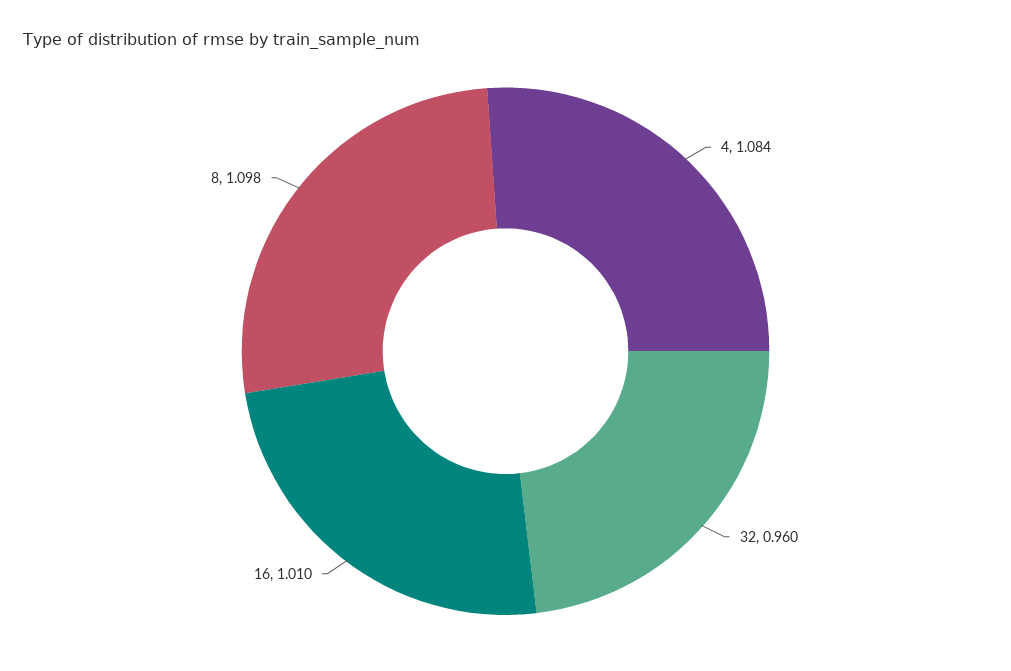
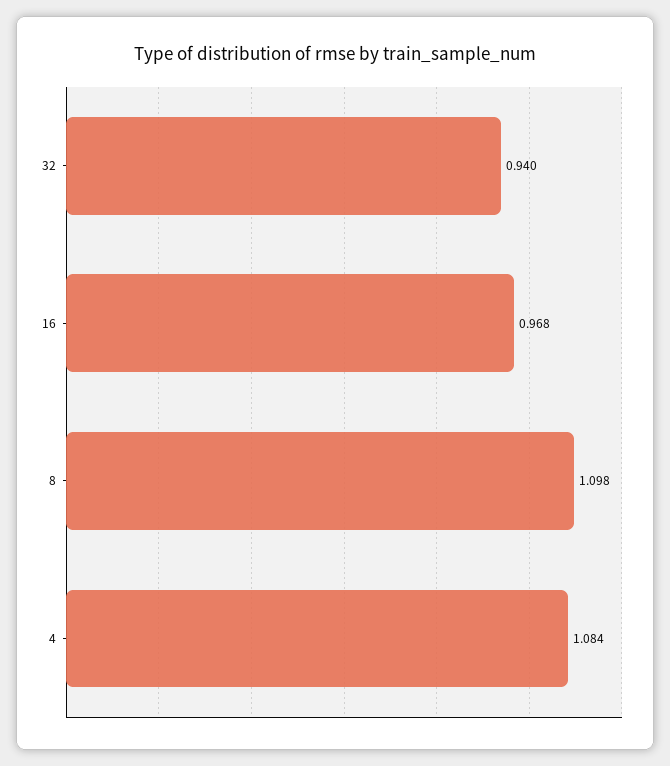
  {
    "4": 1.084,
-   "32": 0.96,
+   "32": 0.94,
-   "16": 1.01,
+   "16": 0.968,
    "8": 1.098
  }

